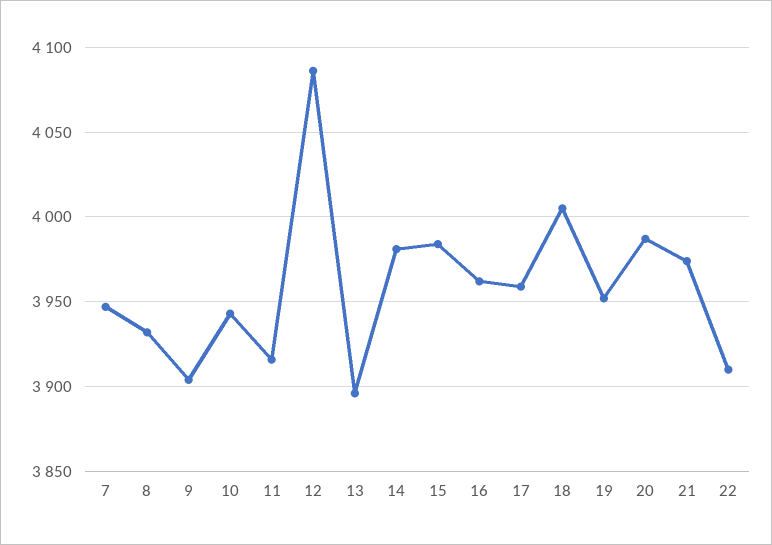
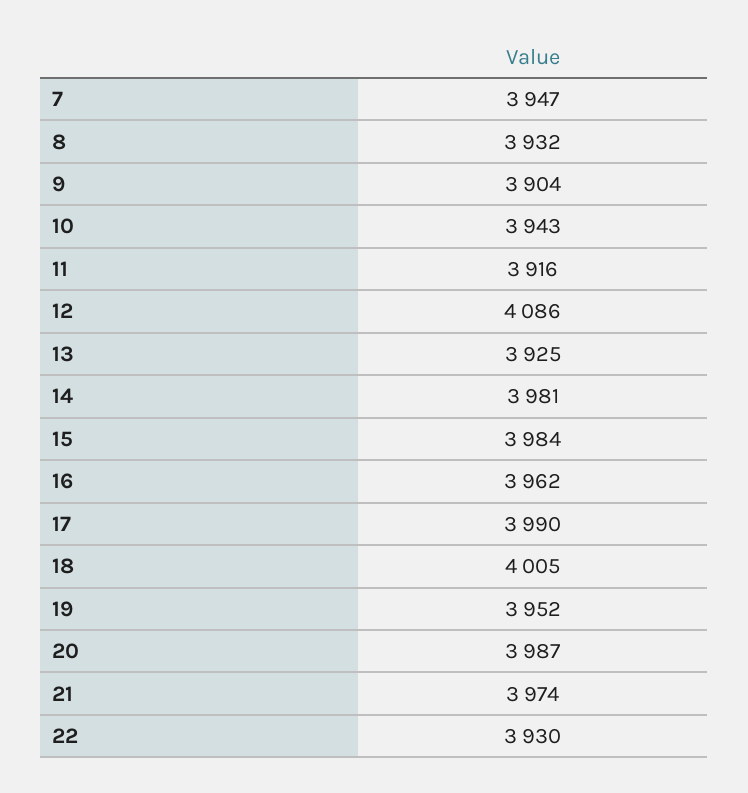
  {
    "7": 3947,
    "8": 3932,
    "9": 3904,
    "10": 3943,
    "11": 3916,
    "12": 4086,
-   "13": 3895,
+   "13": 3925,
    "14": 3981,
    "15": 3984,
    "16": 3962,
-   "17": 3960,
+   "17": 3990,
    "18": 4005,
    "19": 3952,
    "20": 3987,
    "21": 3974,
-   "22": 3910
+   "22": 3930
  }

